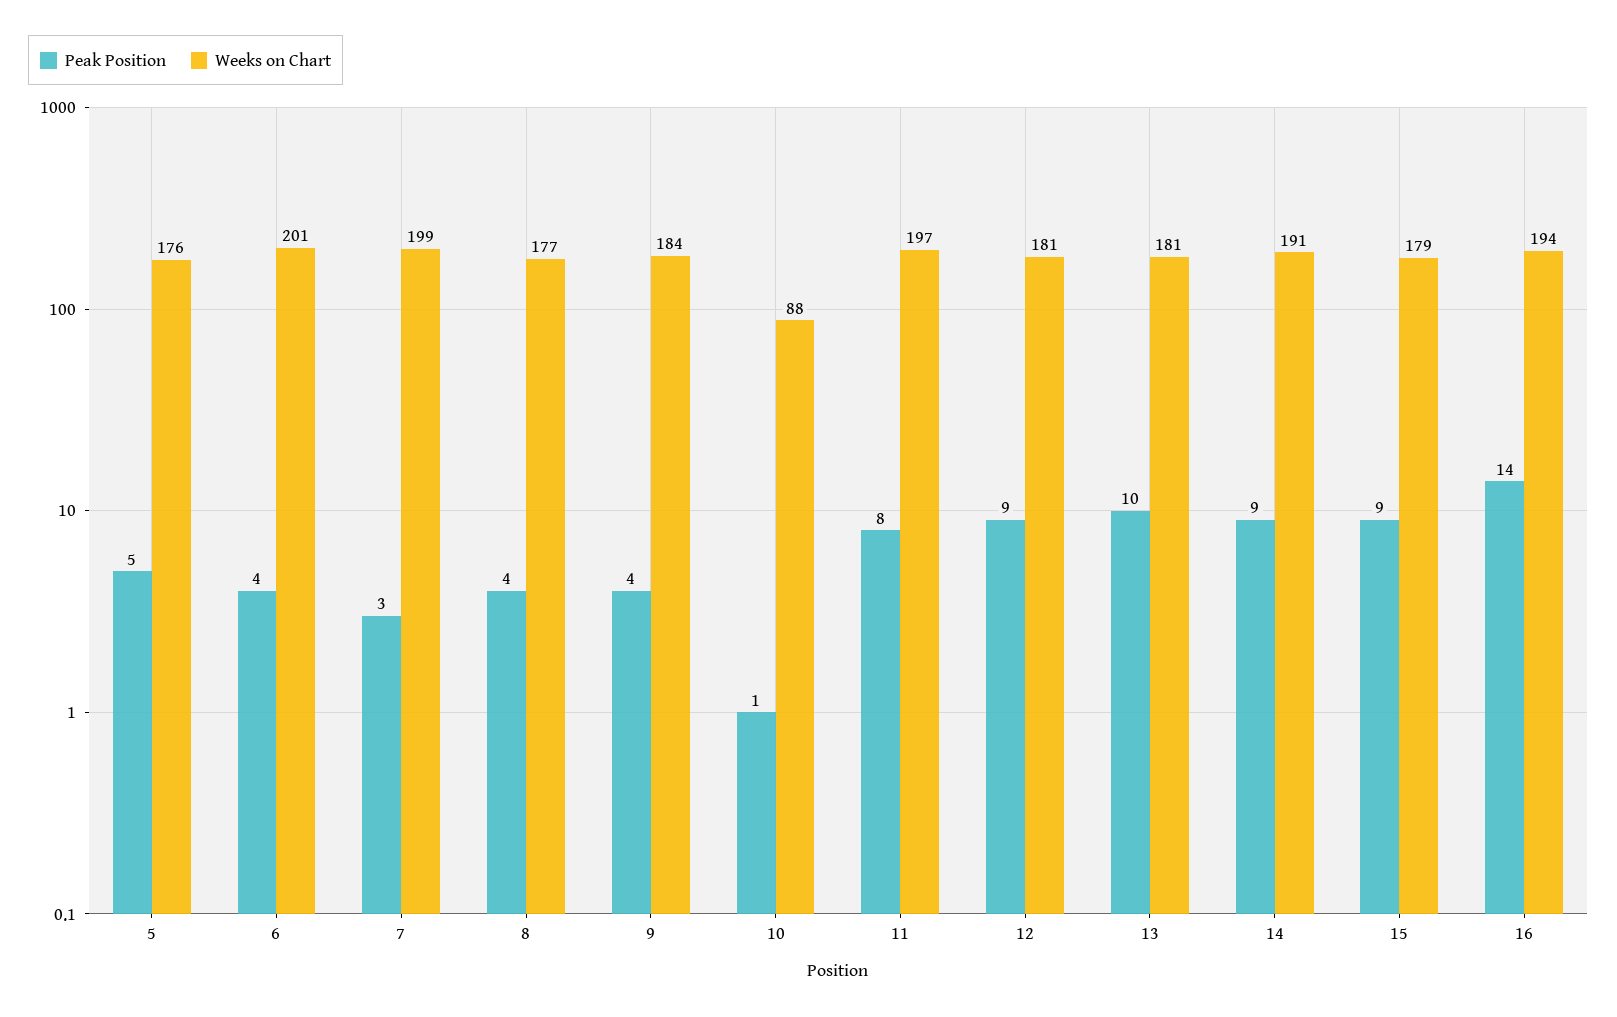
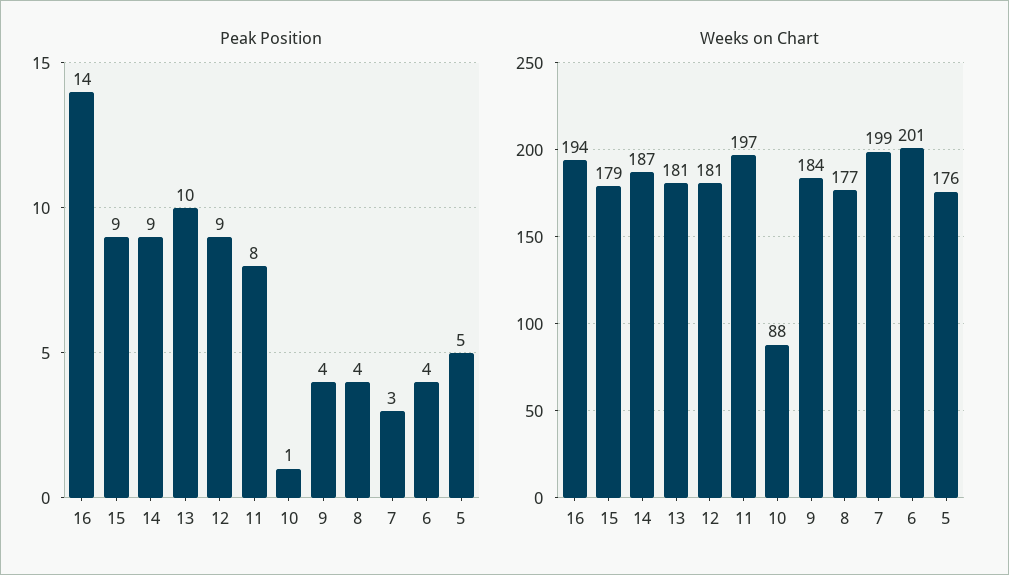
  {
    "Peak Position": {
      "5": 5,
      "6": 4,
      "7": 3,
      "8": 4,
      "9": 4,
      "10": 1,
      "11": 8,
      "12": 9,
      "13": 10,
      "14": 9,
      "15": 9,
      "16": 14
    },
    "Weeks on Chart": {
      "5": 176,
      "6": 201,
      "7": 199,
      "8": 177,
      "9": 184,
      "10": 88,
      "11": 197,
      "12": 181,
      "13": 181,
-     "14": 191,
+     "14": 187,
      "15": 179,
      "16": 194
    }
  }

